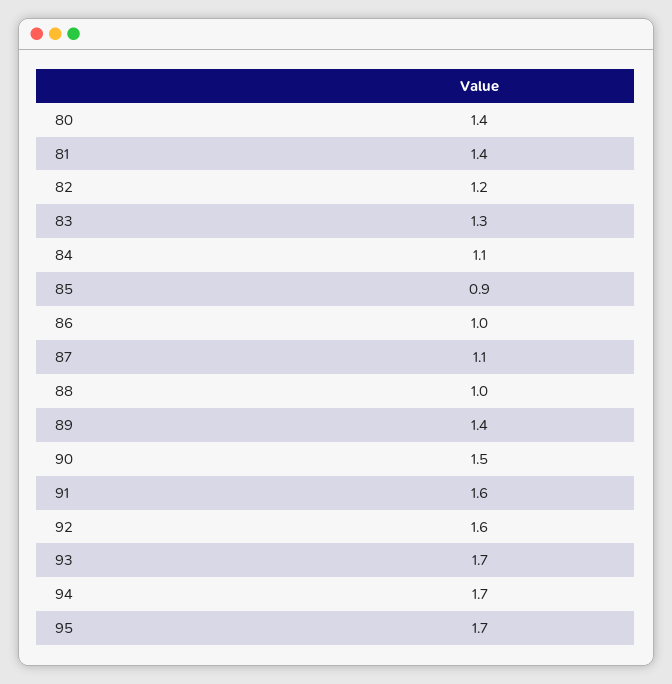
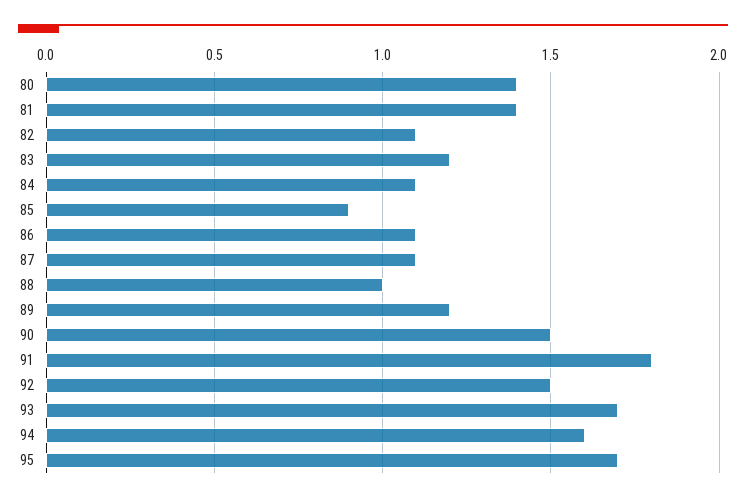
  {
    "80": 1.4,
    "81": 1.4,
-   "82": 1.2,
+   "82": 1.1,
-   "83": 1.3,
+   "83": 1.2,
    "84": 1.1,
    "85": 0.9,
-   "86": 1,
+   "86": 1.1,
    "87": 1.1,
    "88": 1,
-   "89": 1.4,
+   "89": 1.2,
    "90": 1.5,
-   "91": 1.6,
+   "91": 1.8,
-   "92": 1.6,
+   "92": 1.5,
    "93": 1.7,
-   "94": 1.7,
+   "94": 1.6,
    "95": 1.7
  }

